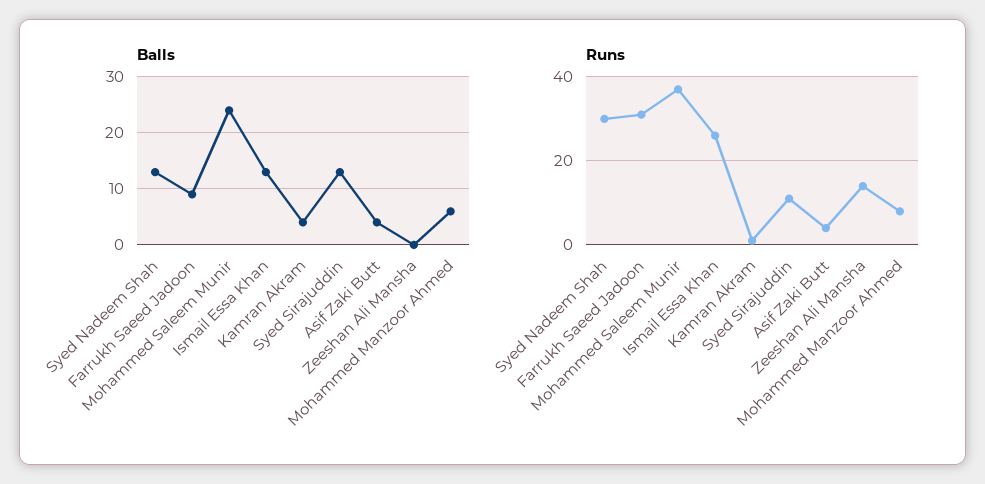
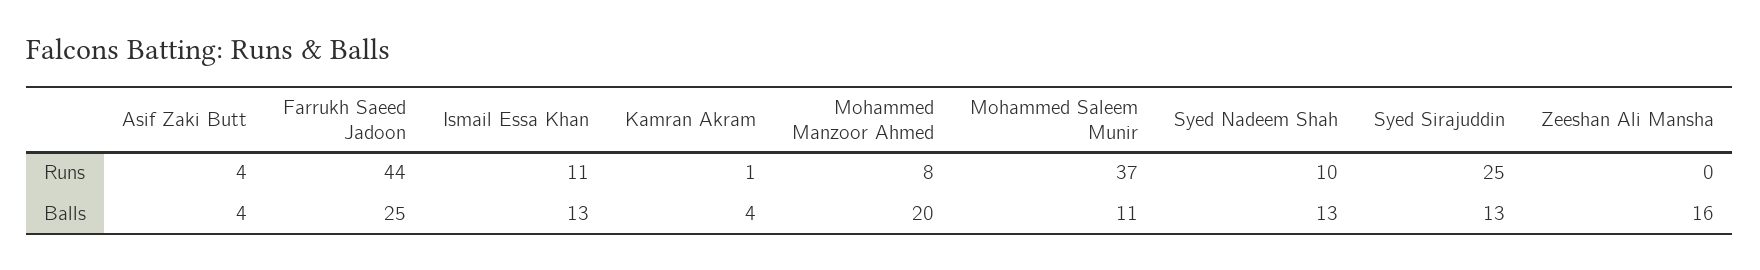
  {
    "Balls": {
      "Syed Nadeem Shah": 13,
-     "Farrukh Saeed Jadoon": 10,
+     "Farrukh Saeed Jadoon": 25,
-     "Mohammed Saleem Munir": 25,
+     "Mohammed Saleem Munir": 11,
      "Ismail Essa Khan": 13,
      "Kamran Akram": 4,
      "Syed Sirajuddin": 13,
      "Asif Zaki Butt": 4,
-     "Zeeshan Ali Mansha": 0,
+     "Zeeshan Ali Mansha": 16,
-     "Mohammed Manzoor Ahmed": 5
+     "Mohammed Manzoor Ahmed": 20
    },
    "Runs": {
-     "Syed Nadeem Shah": 30,
+     "Syed Nadeem Shah": 10,
-     "Farrukh Saeed Jadoon": 30,
+     "Farrukh Saeed Jadoon": 44,
      "Mohammed Saleem Munir": 37,
-     "Ismail Essa Khan": 25,
+     "Ismail Essa Khan": 11,
      "Kamran Akram": 1,
-     "Syed Sirajuddin": 10,
+     "Syed Sirajuddin": 25,
      "Asif Zaki Butt": 4,
-     "Zeeshan Ali Mansha": 15,
+     "Zeeshan Ali Mansha": 0,
      "Mohammed Manzoor Ahmed": 8
    }
  }

